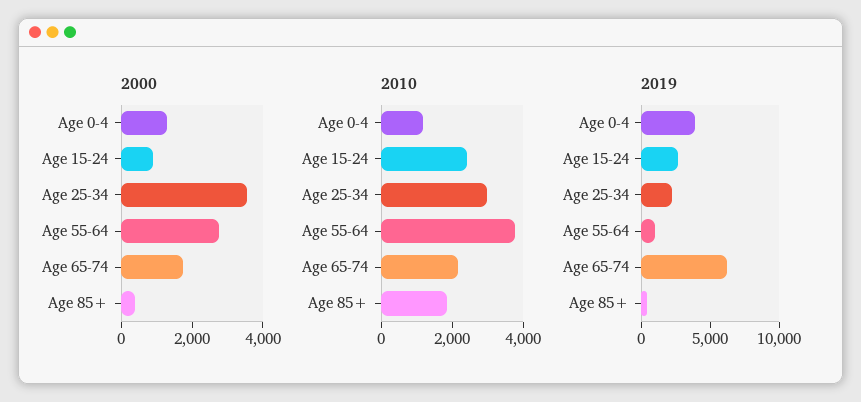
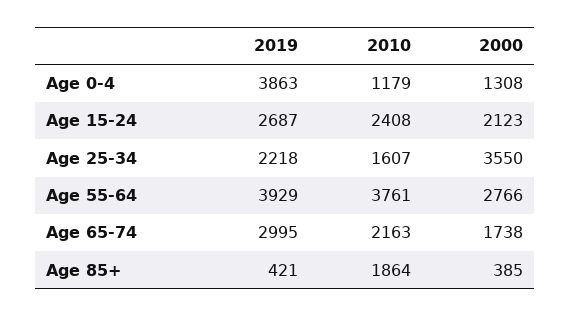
  {
    "2000": {
      "Age 0-4": 1308,
-     "Age 15-24": 1000,
+     "Age 15-24": 2123,
      "Age 25-34": 3550,
      "Age 55-64": 2766,
      "Age 65-74": 1738,
      "Age 85+": 385
    },
    "2010": {
      "Age 0-4": 1179,
      "Age 15-24": 2408,
-     "Age 25-34": 3000,
+     "Age 25-34": 1607,
      "Age 55-64": 3761,
      "Age 65-74": 2163,
      "Age 85+": 1864
    },
    "2019": {
      "Age 0-4": 3863,
      "Age 15-24": 2687,
      "Age 25-34": 2218,
-     "Age 55-64": 1000,
+     "Age 55-64": 3929,
-     "Age 65-74": 6000,
+     "Age 65-74": 2995,
      "Age 85+": 421
    }
  }

